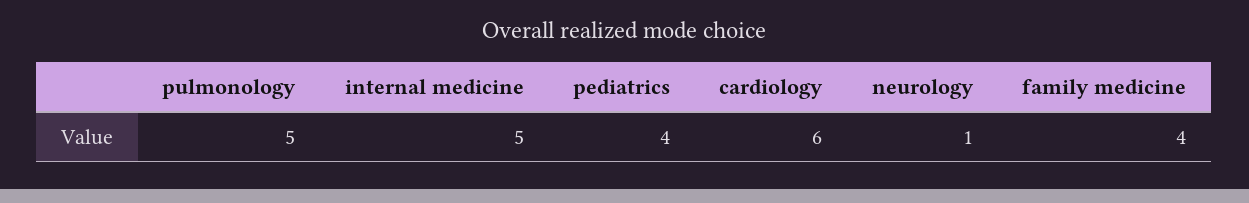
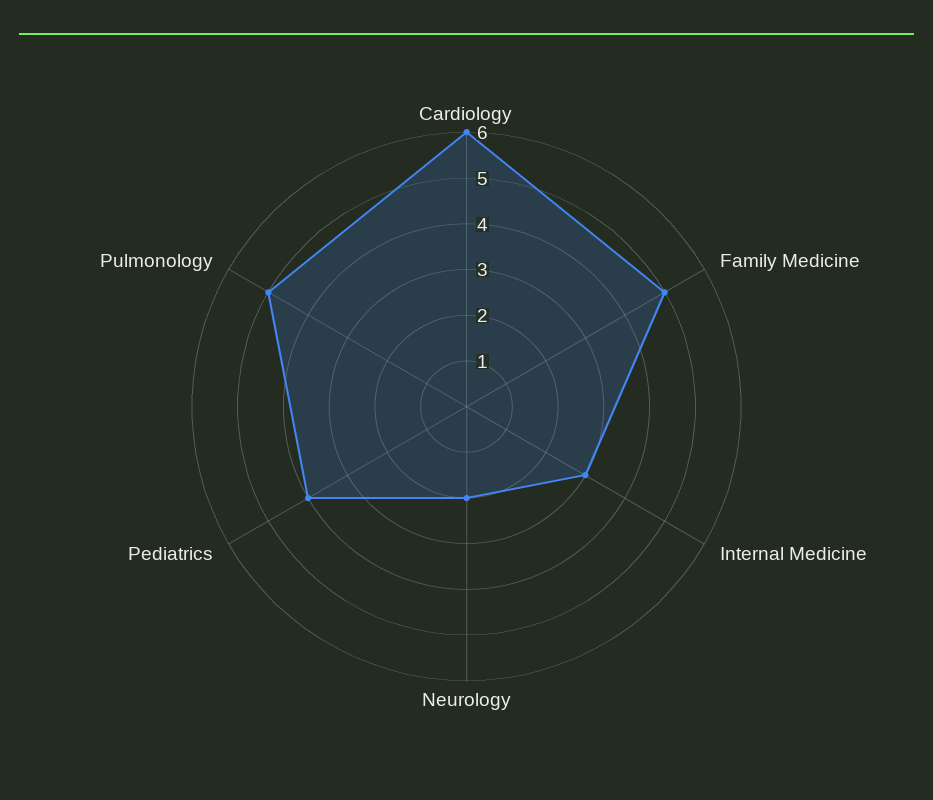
  {
    "pulmonology": 5,
-   "internal medicine": 5,
+   "internal medicine": 3,
    "pediatrics": 4,
    "cardiology": 6,
-   "neurology": 1,
+   "neurology": 2,
-   "family medicine": 4
+   "family medicine": 5
  }

